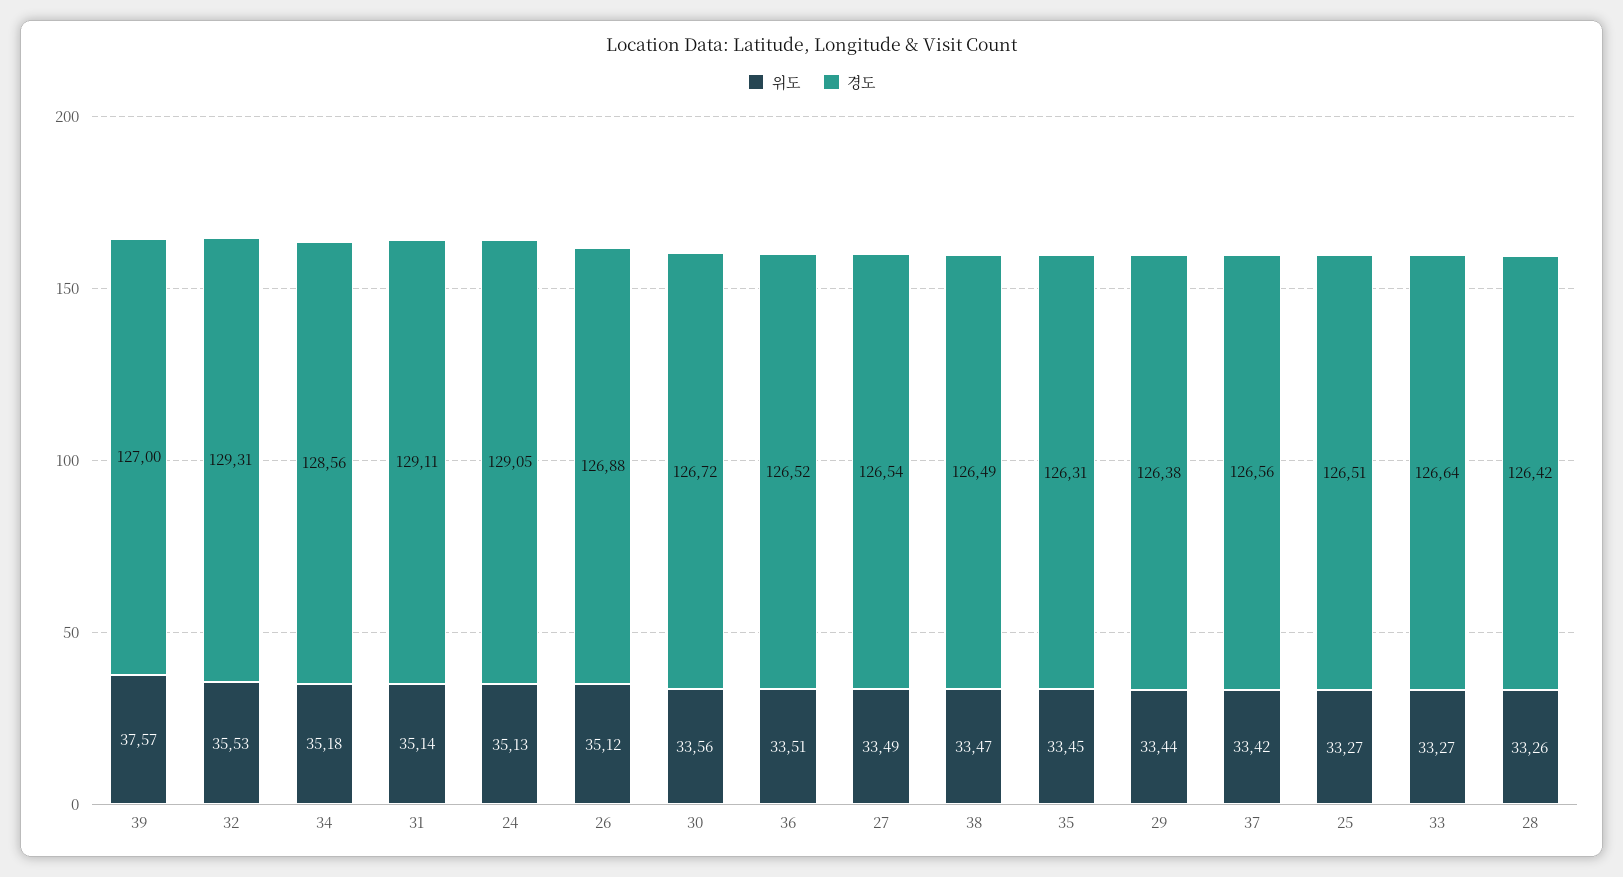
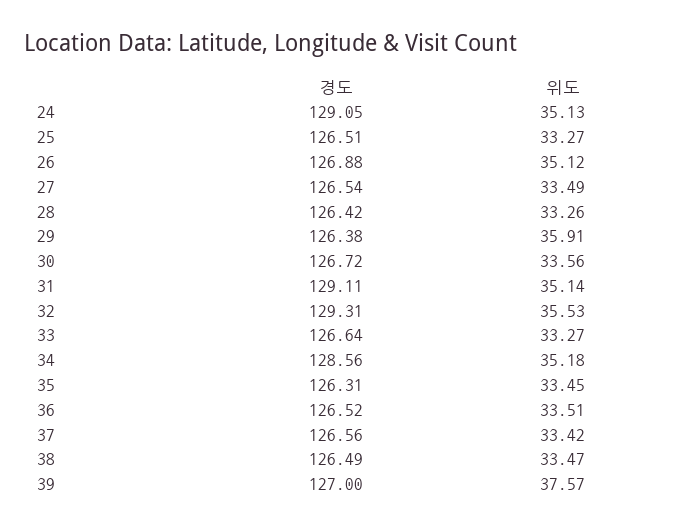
  {
    "위도": {
      "39": 37.57,
      "32": 35.53,
      "34": 35.18,
      "31": 35.14,
      "24": 35.13,
      "26": 35.12,
      "30": 33.56,
      "36": 33.51,
      "27": 33.49,
      "38": 33.47,
      "35": 33.45,
-     "29": 33.44,
+     "29": 35.91,
      "37": 33.42,
      "25": 33.27,
      "33": 33.27,
      "28": 33.26
    },
    "경도": {
      "39": 127,
      "32": 129.31,
      "34": 128.56,
      "31": 129.11,
      "24": 129.05,
      "26": 126.88,
      "30": 126.72,
      "36": 126.52,
      "27": 126.54,
      "38": 126.49,
      "35": 126.31,
      "29": 126.38,
      "37": 126.56,
      "25": 126.51,
      "33": 126.64,
      "28": 126.42
    }
  }

